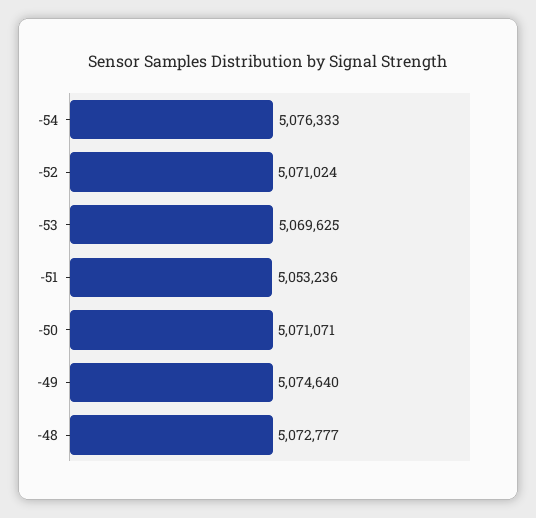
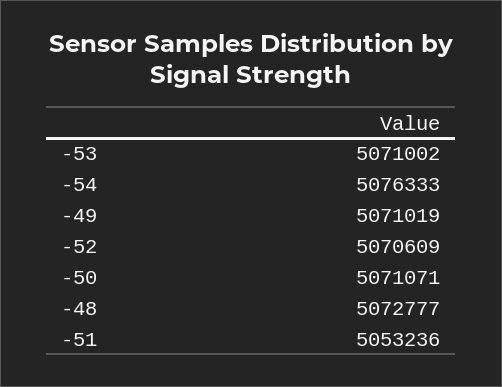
  {
    "-54": 5076333,
-   "-52": 5071024,
+   "-52": 5070609,
-   "-53": 5069625,
+   "-53": 5071002,
    "-51": 5053236,
    "-50": 5071071,
-   "-49": 5074640,
+   "-49": 5071019,
    "-48": 5072777
  }

